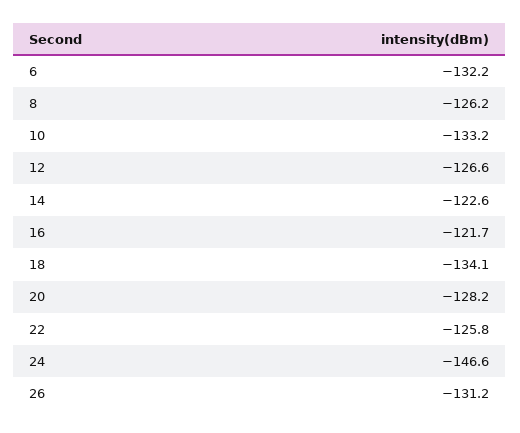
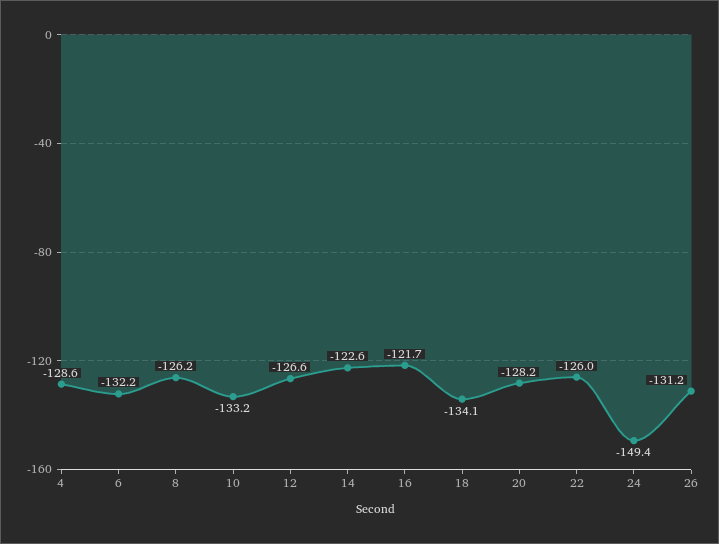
  {
    "6": -132.2,
    "8": -126.2,
    "10": -133.2,
    "12": -126.6,
    "14": -122.6,
    "16": -121.7,
    "18": -134.1,
    "20": -128.2,
-   "22": -125.8,
+   "22": -126,
-   "24": -146.6,
+   "24": -149.4,
-   "26": -131.2
+   "26": -131.2,
+   "4": -128.6
  }

